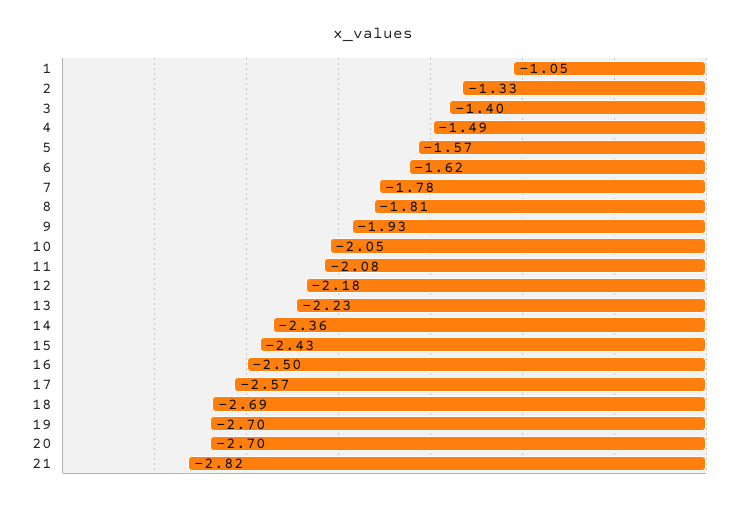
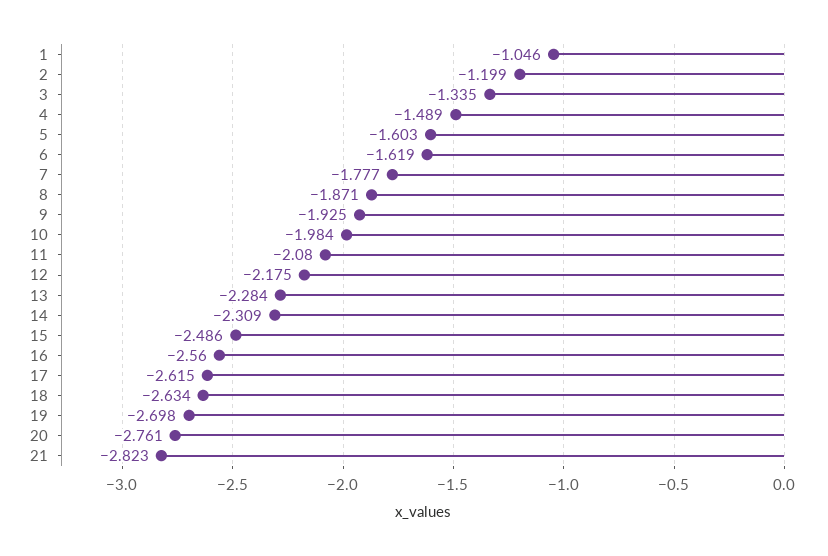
  {
    "1": -1.046,
-   "2": -1.33,
+   "2": -1.199,
-   "3": -1.4,
+   "3": -1.335,
    "4": -1.489,
-   "5": -1.57,
+   "5": -1.603,
    "6": -1.619,
    "7": -1.777,
-   "8": -1.81,
+   "8": -1.871,
    "9": -1.925,
-   "10": -2.05,
+   "10": -1.984,
    "11": -2.08,
    "12": -2.175,
-   "13": -2.23,
+   "13": -2.284,
-   "14": -2.36,
+   "14": -2.309,
-   "15": -2.43,
+   "15": -2.486,
-   "16": -2.5,
+   "16": -2.56,
-   "17": -2.57,
+   "17": -2.615,
-   "18": -2.69,
+   "18": -2.634,
    "19": -2.698,
-   "20": -2.7,
+   "20": -2.761,
    "21": -2.823
  }

